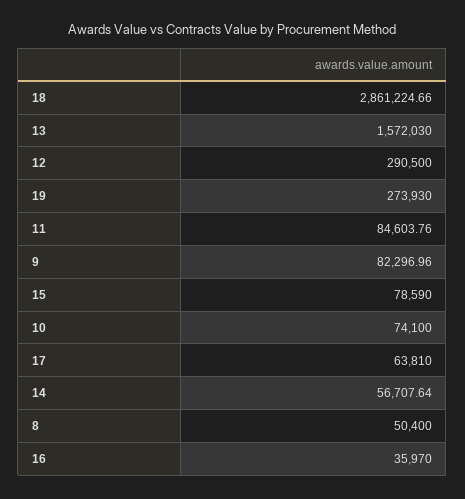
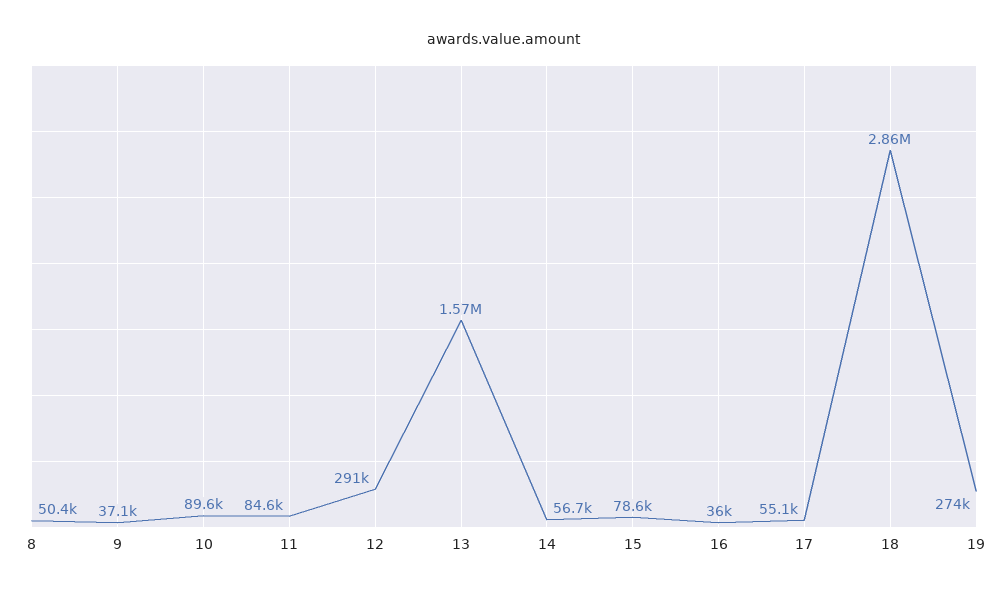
  {
    "18": 2861224.66,
    "13": 1572030,
    "12": 290500,
    "19": 273930,
    "11": 84603.76,
-   "9": 82296.96,
+   "9": 37100,
    "15": 78590,
-   "10": 74100,
+   "10": 89600,
-   "17": 63810,
+   "17": 55100,
    "14": 56707.64,
    "8": 50400,
    "16": 35970
  }

